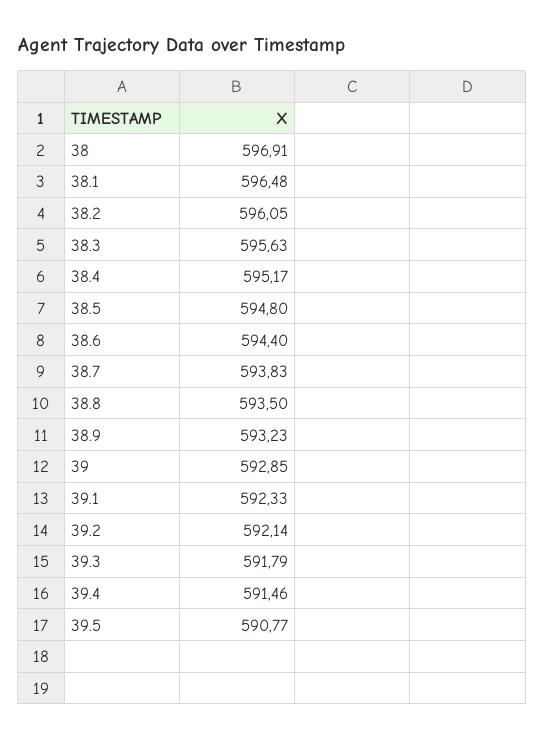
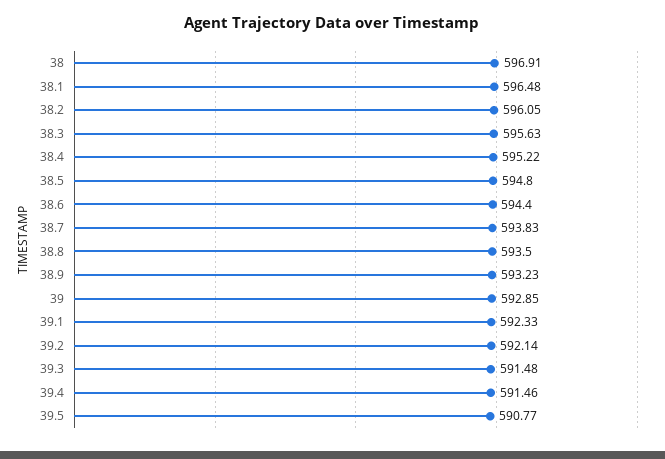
  {
    "38": 596.91,
    "38.1": 596.48,
    "38.2": 596.05,
    "38.3": 595.63,
-   "38.4": 595.17,
+   "38.4": 595.22,
    "38.5": 594.8,
    "38.6": 594.4,
    "38.7": 593.83,
    "38.8": 593.5,
    "38.9": 593.23,
    "39": 592.85,
    "39.1": 592.33,
    "39.2": 592.14,
-   "39.3": 591.79,
+   "39.3": 591.48,
    "39.4": 591.46,
    "39.5": 590.77
  }

